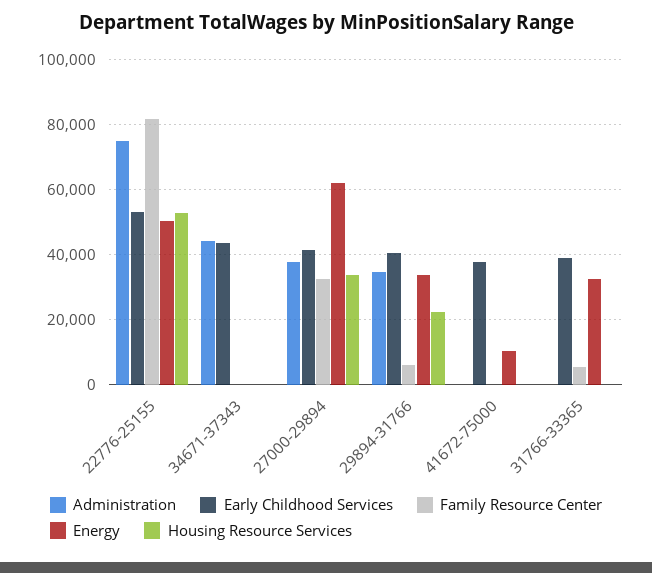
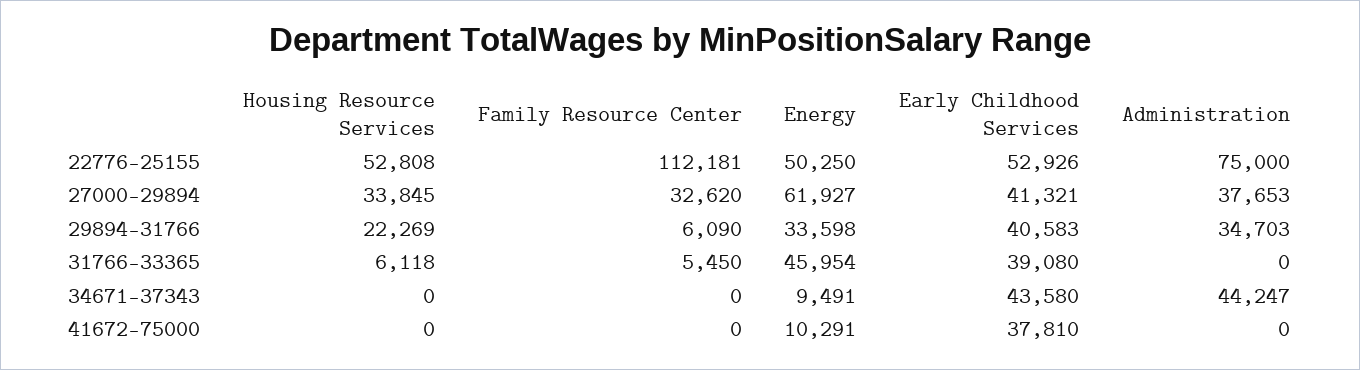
  {
    "Administration": {
      "22776-25155": 75000,
      "34671-37343": 44247,
      "27000-29894": 37653,
      "29894-31766": 34703,
      "41672-75000": 0,
      "31766-33365": 0
    },
    "Early Childhood Services": {
      "22776-25155": 52926,
      "34671-37343": 43580,
      "27000-29894": 41321,
      "29894-31766": 40583,
      "41672-75000": 37810,
      "31766-33365": 39080
    },
    "Family Resource Center": {
-     "22776-25155": 82000,
+     "22776-25155": 112181,
      "34671-37343": 0,
      "27000-29894": 32620,
      "29894-31766": 6090,
      "41672-75000": 0,
      "31766-33365": 5450
    },
    "Energy": {
      "22776-25155": 50250,
-     "34671-37343": 0,
+     "34671-37343": 9491,
      "27000-29894": 61927,
      "29894-31766": 33598,
      "41672-75000": 10291,
-     "31766-33365": 32000
+     "31766-33365": 45954
    },
    "Housing Resource Services": {
      "22776-25155": 52808,
      "34671-37343": 0,
      "27000-29894": 33845,
      "29894-31766": 22269,
      "41672-75000": 0,
-     "31766-33365": 0
+     "31766-33365": 6118
    }
  }

